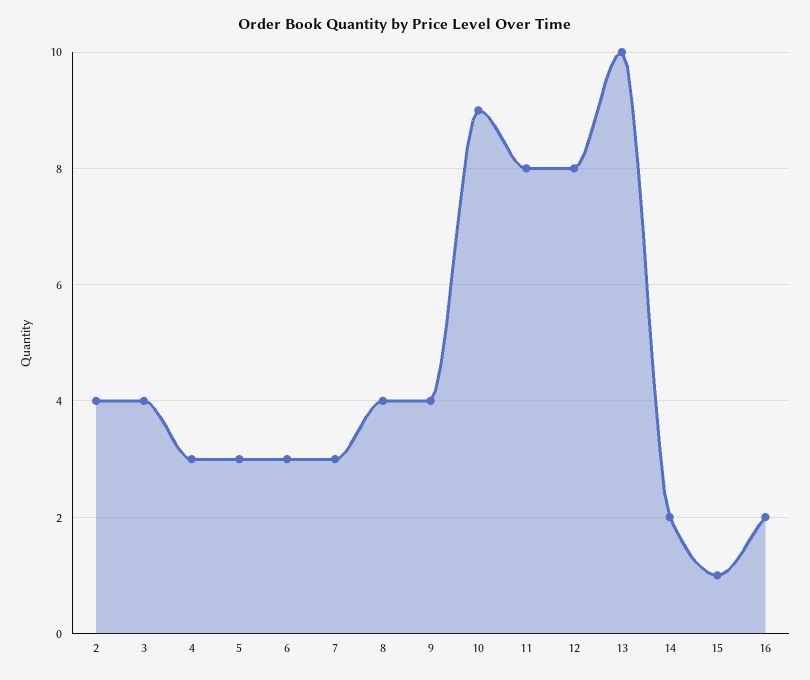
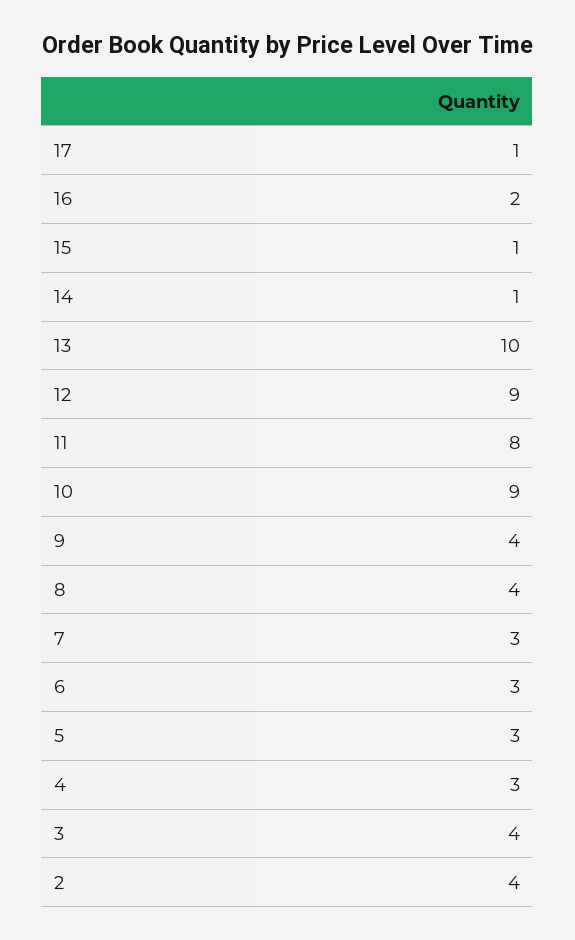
  {
    "2": 4,
    "3": 4,
    "4": 3,
    "5": 3,
    "6": 3,
    "7": 3,
    "8": 4,
    "9": 4,
    "10": 9,
    "11": 8,
-   "12": 8,
+   "12": 9,
    "13": 10,
-   "14": 2,
+   "14": 1,
    "15": 1,
-   "16": 2
+   "16": 2,
+   "17": 1
  }

